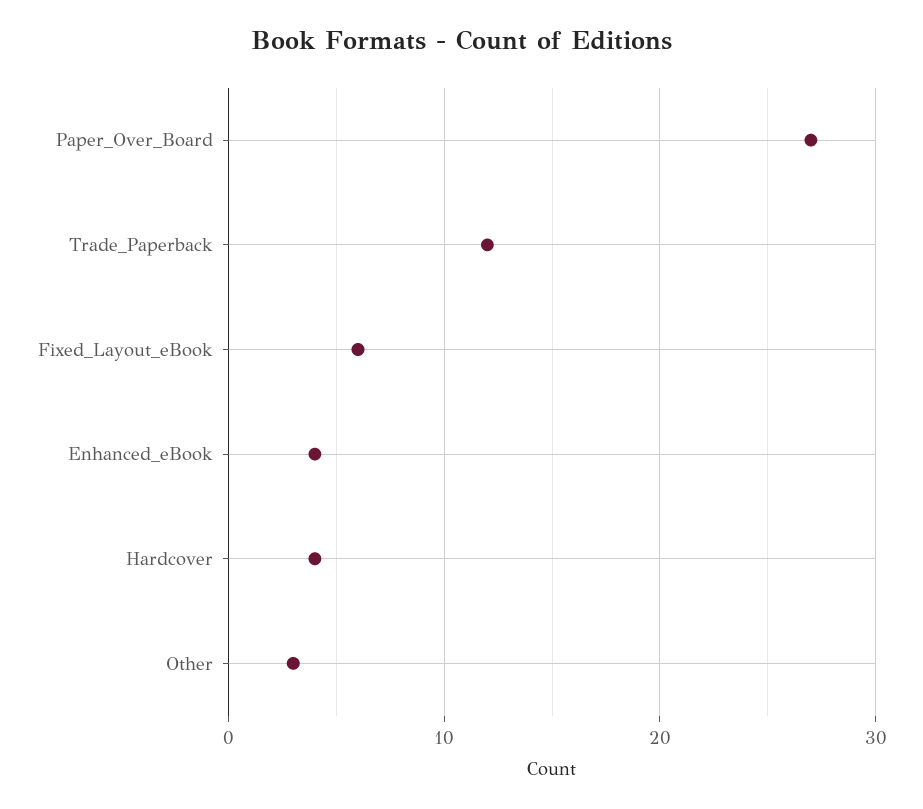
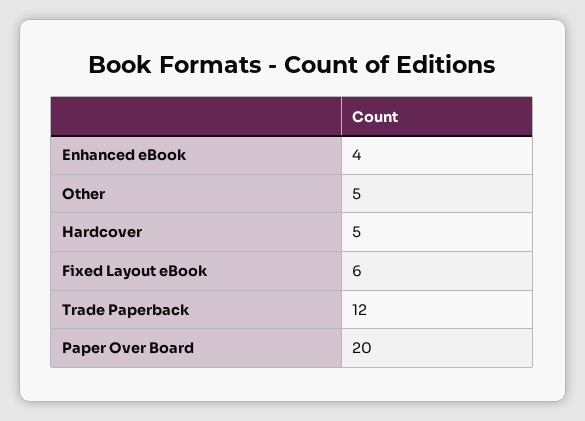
  {
-   "Paper_Over_Board": 27,
+   "Paper_Over_Board": 20,
    "Trade_Paperback": 12,
    "Fixed_Layout_eBook": 6,
    "Enhanced_eBook": 4,
-   "Hardcover": 4,
+   "Hardcover": 5,
-   "Other": 3
+   "Other": 5
  }

